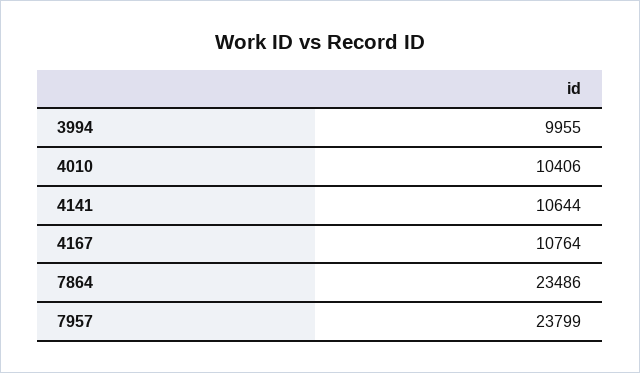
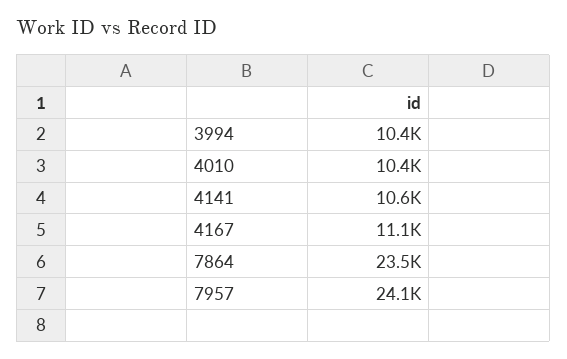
  {
-   "3994": 9955,
+   "3994": 10400,
    "4010": 10406,
    "4141": 10644,
-   "4167": 10764,
+   "4167": 11100,
    "7864": 23486,
-   "7957": 23799
+   "7957": 24100
  }

